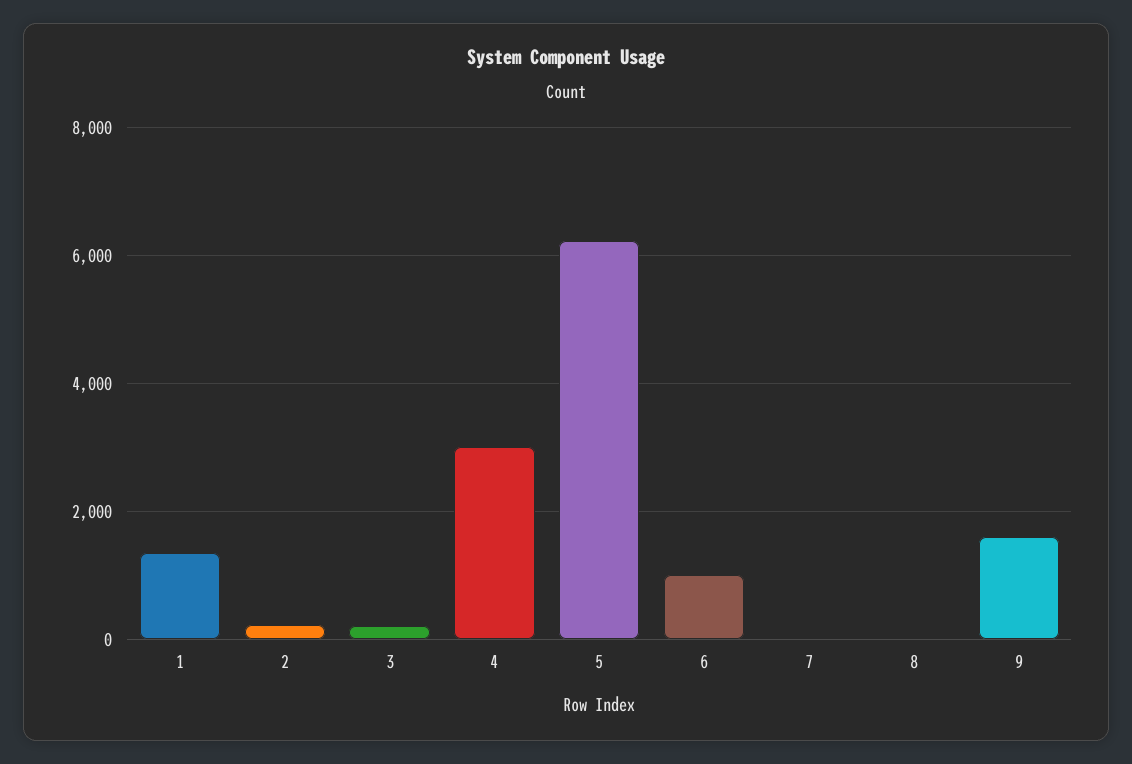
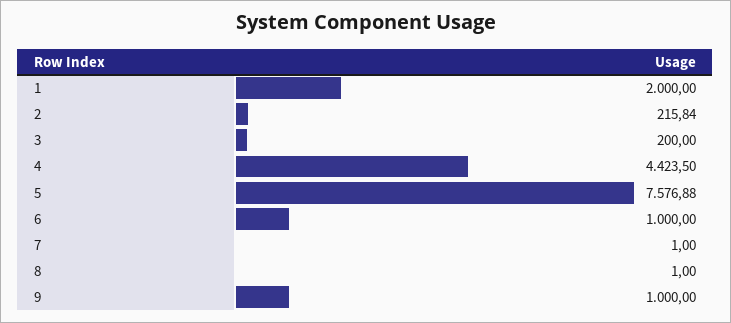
  {
-   "1": 1400,
+   "1": 2000,
    "2": 215.84,
    "3": 200,
-   "4": 3000,
+   "4": 4423.5,
-   "5": 6200,
+   "5": 7576.88,
    "6": 1000,
    "7": 1,
    "8": 1,
-   "9": 1600
+   "9": 1000
  }

